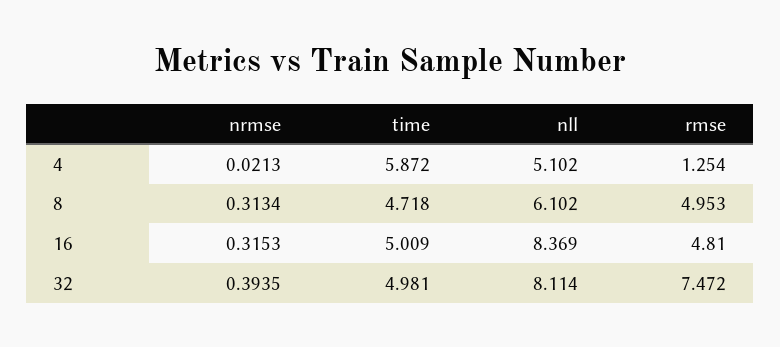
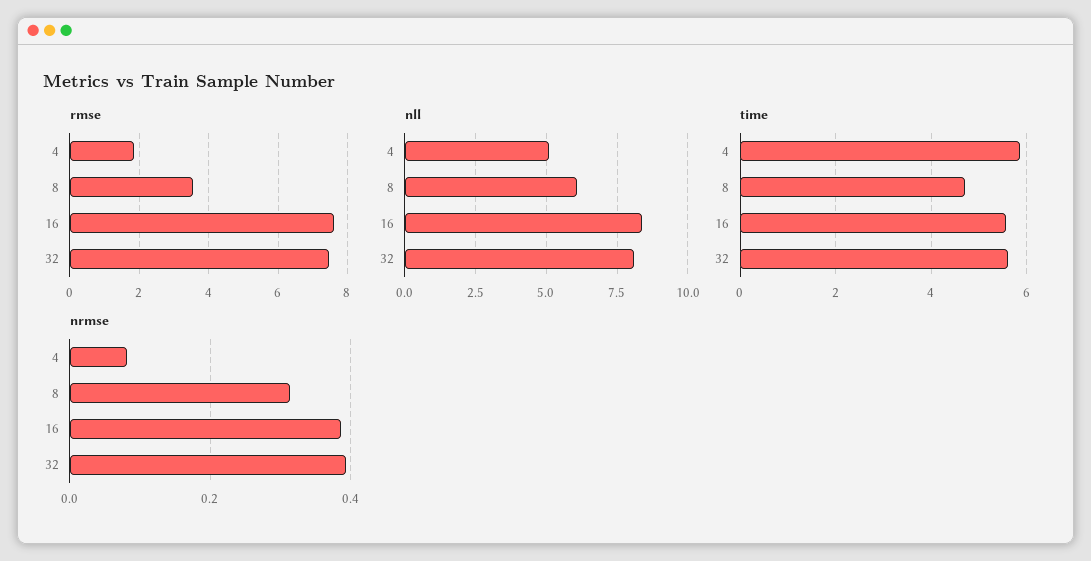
  {
    "nrmse": {
-     "4": 0.0213,
+     "4": 0.08,
      "8": 0.3134,
-     "16": 0.3153,
+     "16": 0.38,
      "32": 0.3935
    },
    "time": {
      "4": 5.872,
      "8": 4.718,
-     "16": 5.009,
+     "16": 5.6,
-     "32": 4.981
+     "32": 5.6
    },
    "nll": {
      "4": 5.102,
      "8": 6.102,
      "16": 8.369,
      "32": 8.114
    },
    "rmse": {
-     "4": 1.254,
+     "4": 1.8,
-     "8": 4.953,
+     "8": 3.6,
-     "16": 4.81,
+     "16": 7.6,
      "32": 7.472
    }
  }

